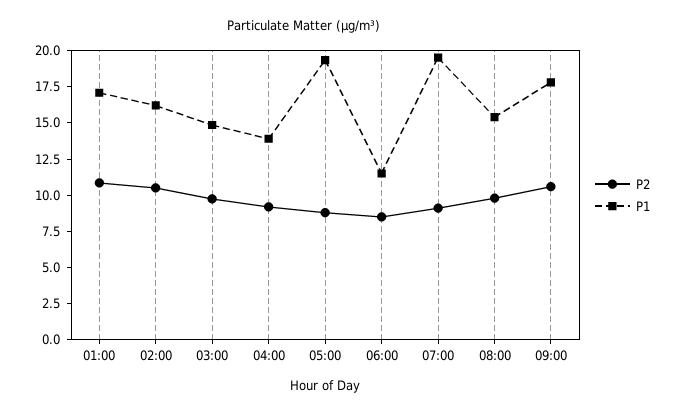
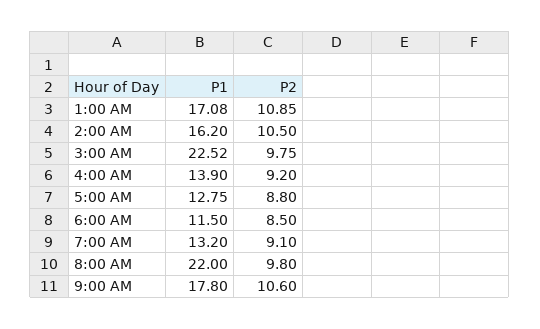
  {
    "P2": {
      "01:00": 10.85,
      "02:00": 10.5,
      "03:00": 9.75,
      "04:00": 9.2,
      "05:00": 8.8,
      "06:00": 8.5,
      "07:00": 9.1,
      "08:00": 9.8,
      "09:00": 10.6
    },
    "P1": {
      "01:00": 17.08,
      "02:00": 16.2,
-     "03:00": 15,
+     "03:00": 22.52,
      "04:00": 13.9,
-     "05:00": 20,
+     "05:00": 12.75,
      "06:00": 11.5,
-     "07:00": 20,
+     "07:00": 13.2,
-     "08:00": 15,
+     "08:00": 22,
      "09:00": 17.8
    }
  }

